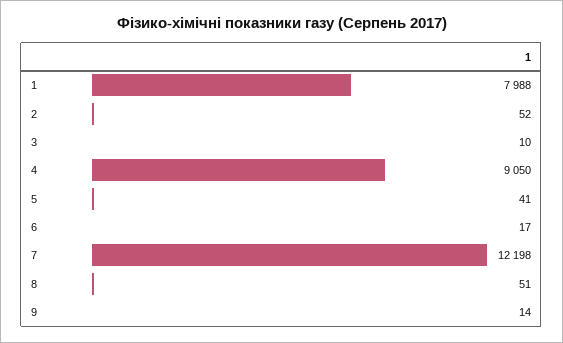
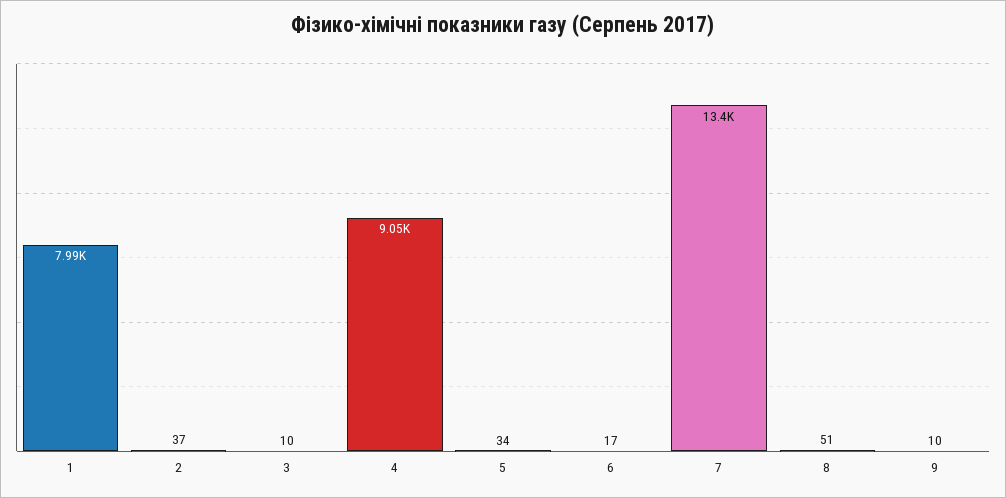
  {
    "1": 7988,
-   "2": 52,
+   "2": 37,
    "3": 10,
    "4": 9050,
-   "5": 41,
+   "5": 34,
    "6": 17,
-   "7": 12198,
+   "7": 13400,
    "8": 51,
-   "9": 14
+   "9": 10
  }

